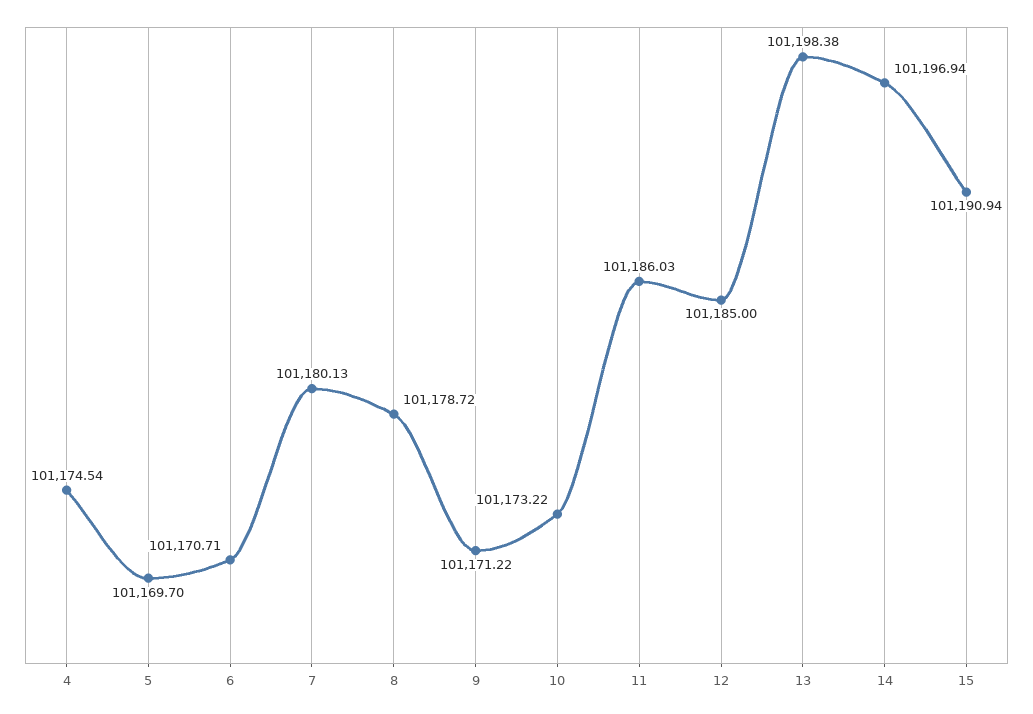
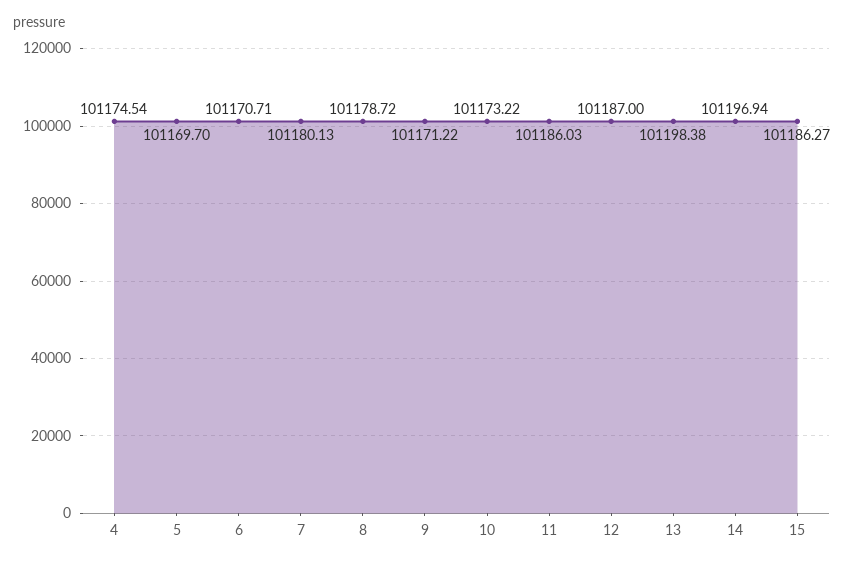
  {
    "4": 101174.54,
    "5": 101169.7,
    "6": 101170.71,
    "7": 101180.13,
    "8": 101178.72,
    "9": 101171.22,
    "10": 101173.22,
    "11": 101186.03,
-   "12": 101185,
+   "12": 101187,
    "13": 101198.38,
    "14": 101196.94,
-   "15": 101190.94
+   "15": 101186.27
  }

